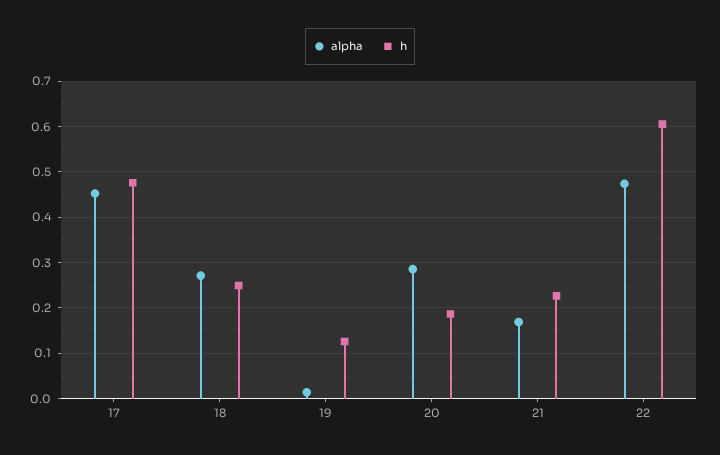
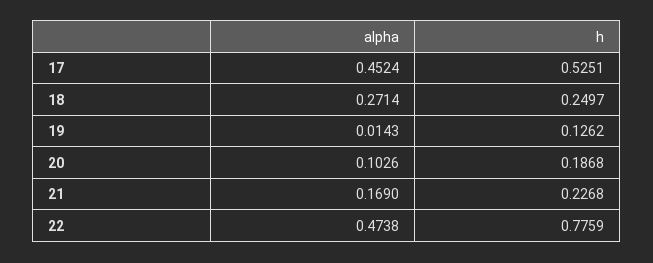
  {
    "alpha": {
      "17": 0.4524,
      "18": 0.2714,
      "19": 0.0143,
-     "20": 0.28,
+     "20": 0.1026,
      "21": 0.169,
      "22": 0.4738
    },
    "h": {
-     "17": 0.48,
+     "17": 0.5251,
      "18": 0.2497,
      "19": 0.1262,
      "20": 0.1868,
      "21": 0.2268,
-     "22": 0.6
+     "22": 0.7759
    }
  }

